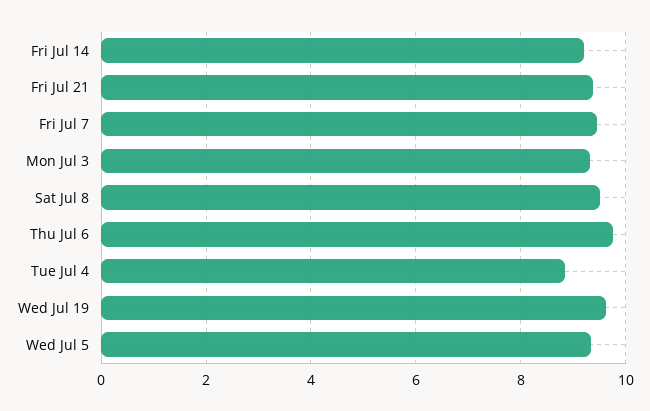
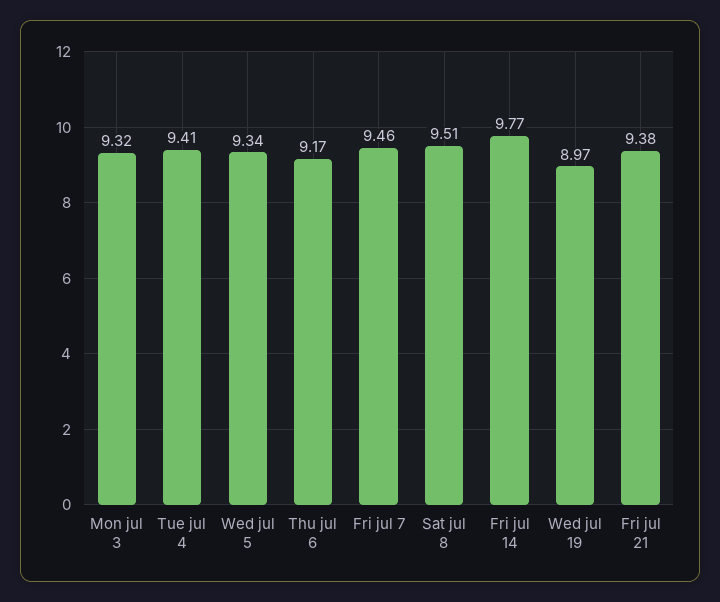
  {
-   "Fri Jul 14": 9.2,
+   "Fri Jul 14": 9.77,
    "Fri Jul 21": 9.38,
    "Fri Jul 7": 9.46,
    "Mon Jul 3": 9.32,
    "Sat Jul 8": 9.51,
-   "Thu Jul 6": 9.8,
+   "Thu Jul 6": 9.17,
-   "Tue Jul 4": 8.8,
+   "Tue Jul 4": 9.41,
-   "Wed Jul 19": 9.6,
+   "Wed Jul 19": 8.97,
    "Wed Jul 5": 9.34
  }

